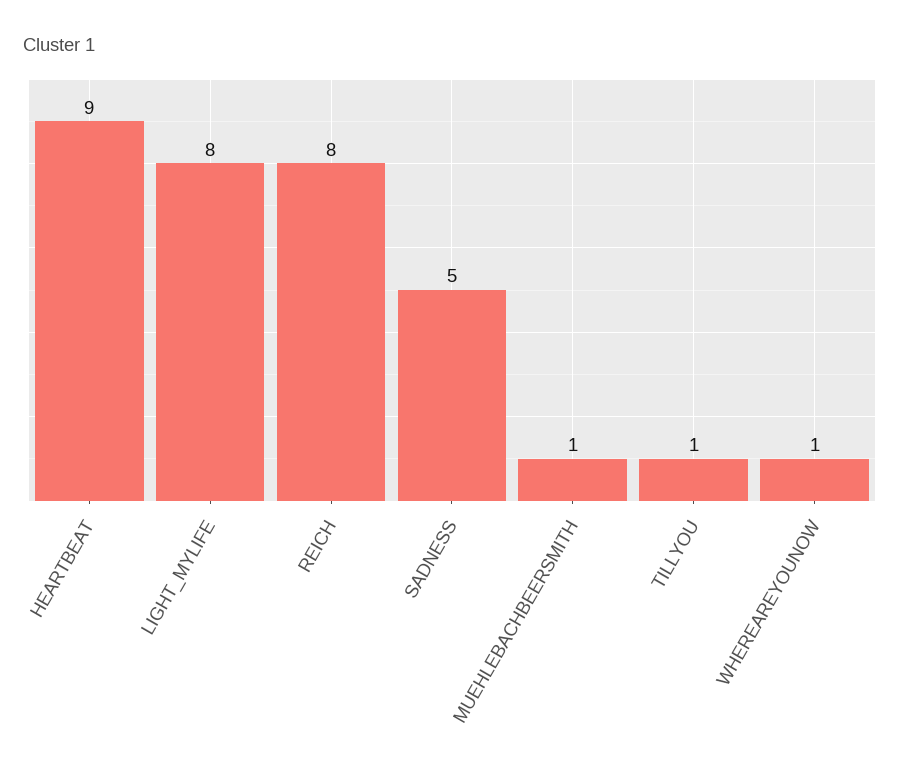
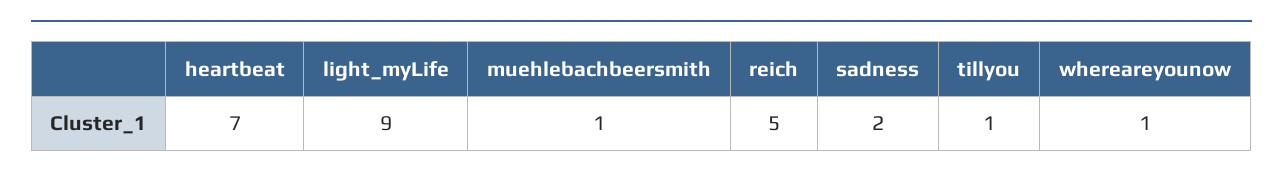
  {
-   "HEARTBEAT": 9,
+   "HEARTBEAT": 7,
-   "LIGHT_MYLIFE": 8,
+   "LIGHT_MYLIFE": 9,
-   "REICH": 8,
+   "REICH": 5,
-   "SADNESS": 5,
+   "SADNESS": 2,
    "MUEHLEBACHBEERSMITH": 1,
    "TILLYOU": 1,
    "WHEREAREYOUNOW": 1
  }

